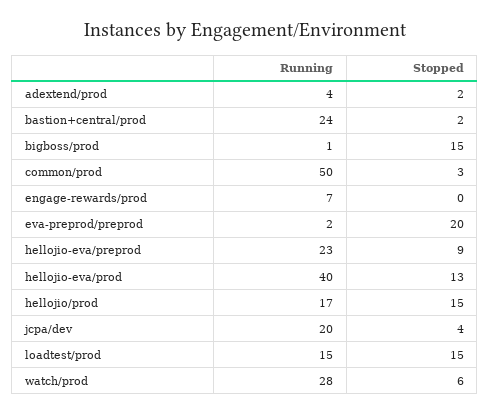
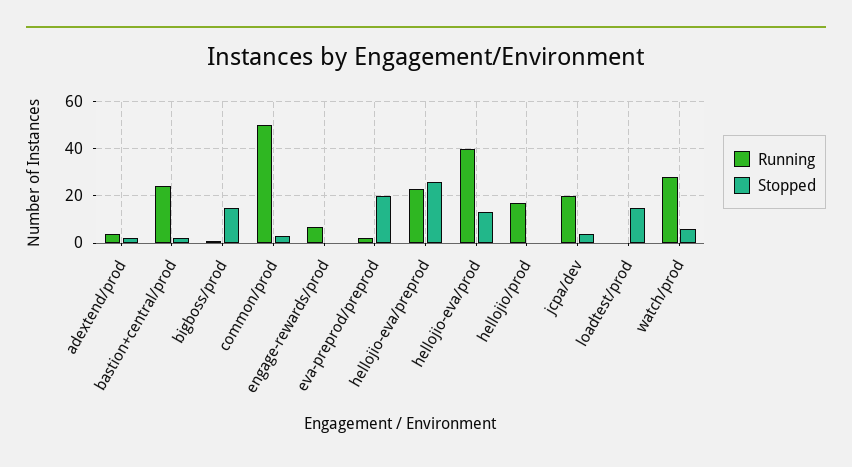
  {
    "Running": {
      "adextend/prod": 4,
      "bastion+central/prod": 24,
      "bigboss/prod": 1,
      "common/prod": 50,
      "engage-rewards/prod": 7,
      "eva-preprod/preprod": 2,
      "hellojio-eva/preprod": 23,
      "hellojio-eva/prod": 40,
      "hellojio/prod": 17,
      "jcpa/dev": 20,
-     "loadtest/prod": 15,
+     "loadtest/prod": 0,
      "watch/prod": 28
    },
    "Stopped": {
      "adextend/prod": 2,
      "bastion+central/prod": 2,
      "bigboss/prod": 15,
      "common/prod": 3,
      "engage-rewards/prod": 0,
      "eva-preprod/preprod": 20,
-     "hellojio-eva/preprod": 9,
+     "hellojio-eva/preprod": 25,
      "hellojio-eva/prod": 13,
-     "hellojio/prod": 15,
+     "hellojio/prod": 0,
      "jcpa/dev": 4,
      "loadtest/prod": 15,
      "watch/prod": 6
    }
  }

